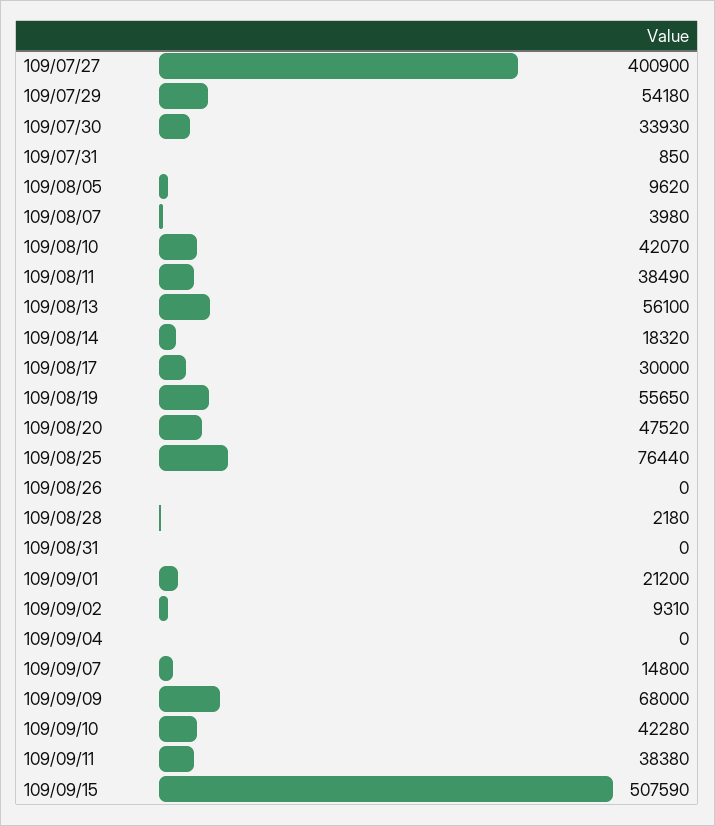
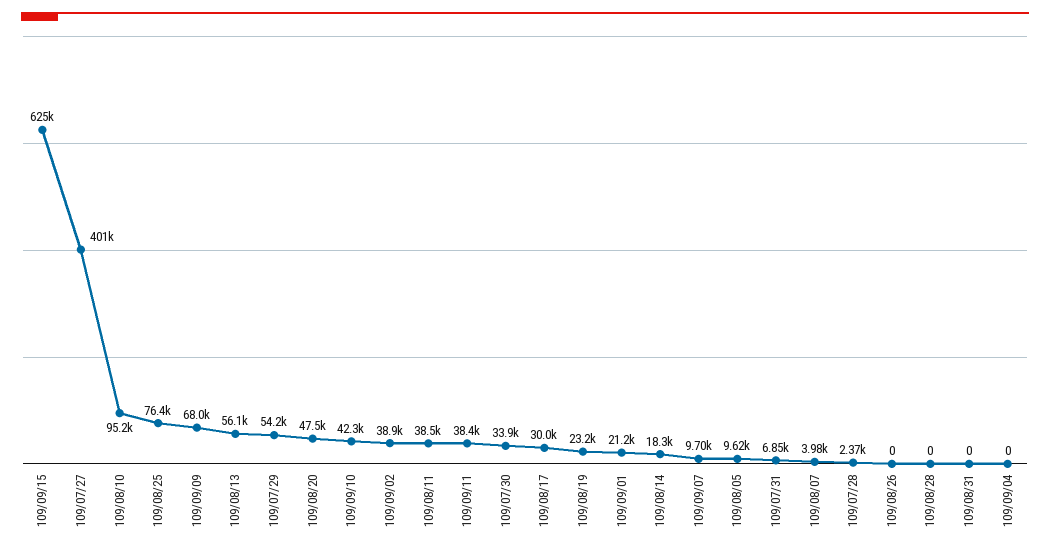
  {
    "109/07/27": 400900,
    "109/07/29": 54180,
    "109/07/30": 33930,
-   "109/07/31": 850,
+   "109/07/31": 6850,
    "109/08/05": 9620,
    "109/08/07": 3980,
-   "109/08/10": 42070,
+   "109/08/10": 95200,
    "109/08/11": 38490,
    "109/08/13": 56100,
    "109/08/14": 18320,
    "109/08/17": 30000,
-   "109/08/19": 55650,
+   "109/08/19": 23200,
    "109/08/20": 47520,
    "109/08/25": 76440,
    "109/08/26": 0,
-   "109/08/28": 2180,
+   "109/08/28": 0,
    "109/08/31": 0,
    "109/09/01": 21200,
-   "109/09/02": 9310,
+   "109/09/02": 38900,
    "109/09/04": 0,
-   "109/09/07": 14800,
+   "109/09/07": 9700,
    "109/09/09": 68000,
    "109/09/10": 42280,
    "109/09/11": 38380,
-   "109/09/15": 507590
+   "109/09/15": 625000,
+   "109/07/28": 2370
  }

